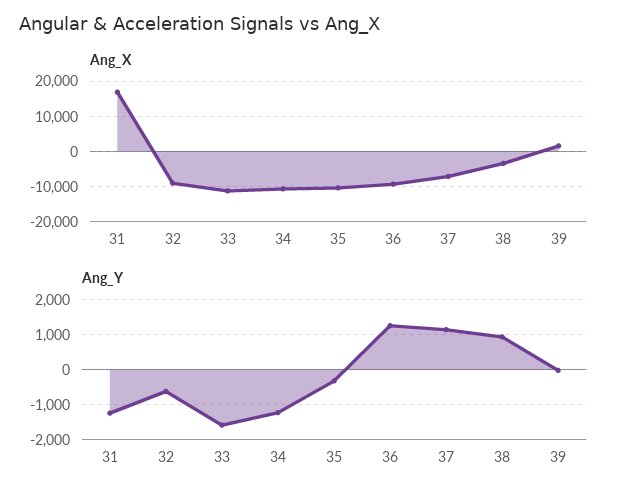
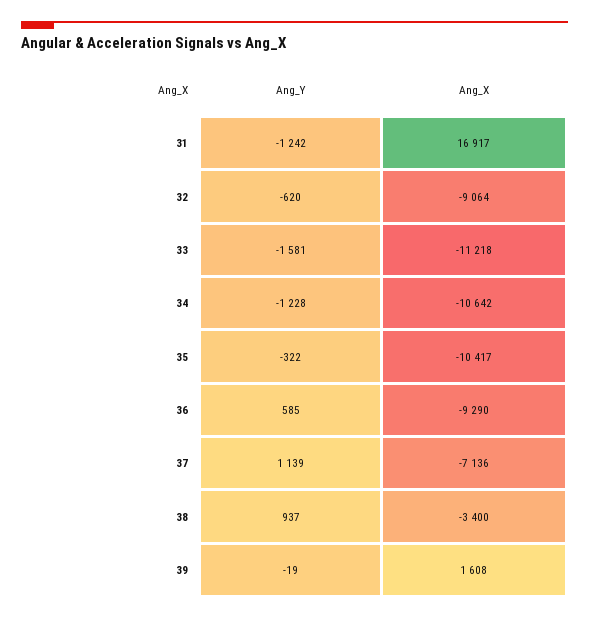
  {
    "Ang_X": {
      "31": 16917,
      "32": -9064,
      "33": -11218,
      "34": -10642,
      "35": -10417,
      "36": -9290,
      "37": -7136,
      "38": -3400,
      "39": 1608
    },
    "Ang_Y": {
      "31": -1242,
      "32": -620,
      "33": -1581,
      "34": -1228,
      "35": -322,
-     "36": 1200,
+     "36": 585,
      "37": 1139,
      "38": 937,
      "39": -19
    }
  }

